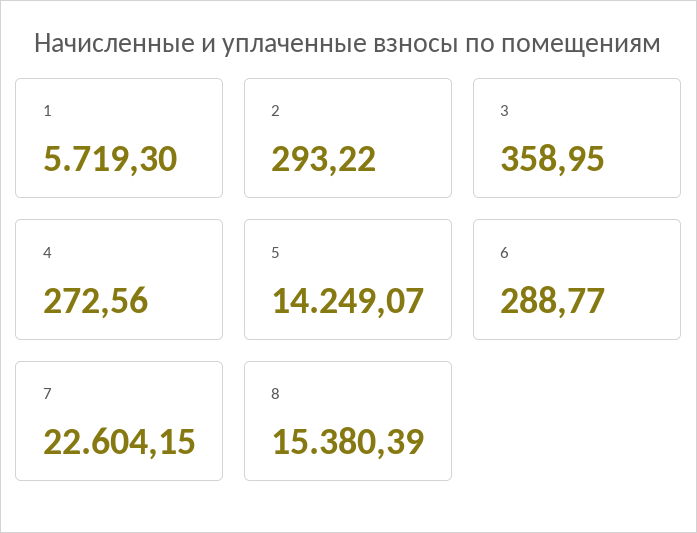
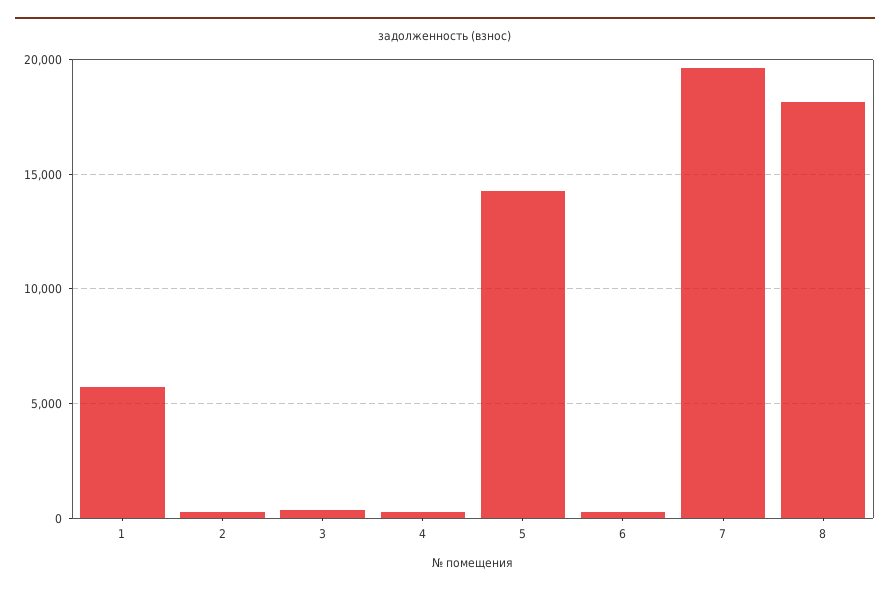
  {
    "1": 5719.3,
    "2": 293.22,
    "3": 358.95,
    "4": 272.56,
    "5": 14249.07,
    "6": 288.77,
-   "7": 22604.15,
+   "7": 19500,
-   "8": 15380.39
+   "8": 18000
  }

